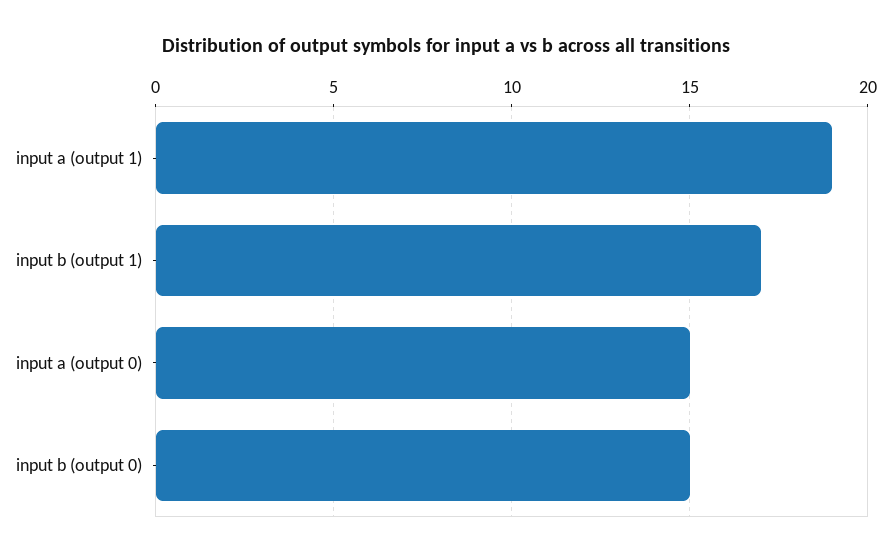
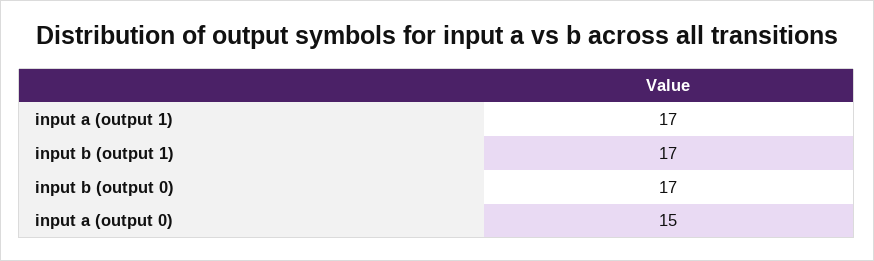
  {
-   "input a (output 1)": 19,
+   "input a (output 1)": 17,
    "input b (output 1)": 17,
    "input a (output 0)": 15,
-   "input b (output 0)": 15
+   "input b (output 0)": 17
  }

